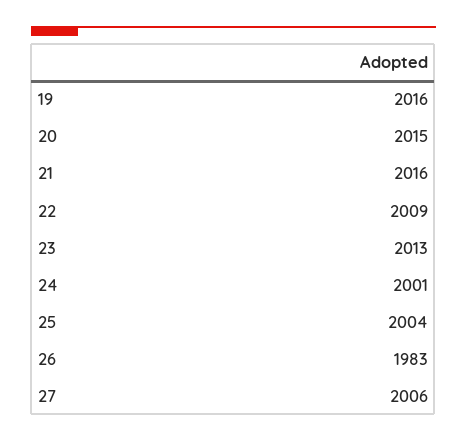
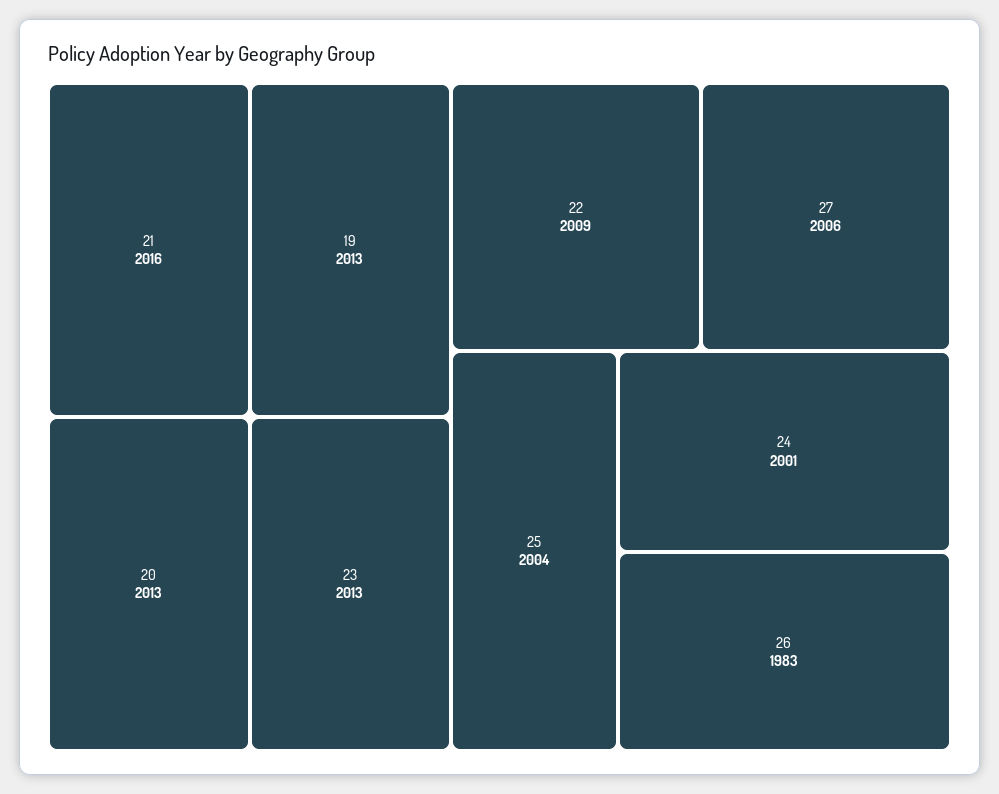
  {
-   "19": 2016,
+   "19": 2013,
-   "20": 2015,
+   "20": 2013,
    "21": 2016,
    "22": 2009,
    "23": 2013,
    "24": 2001,
    "25": 2004,
    "26": 1983,
    "27": 2006
  }

